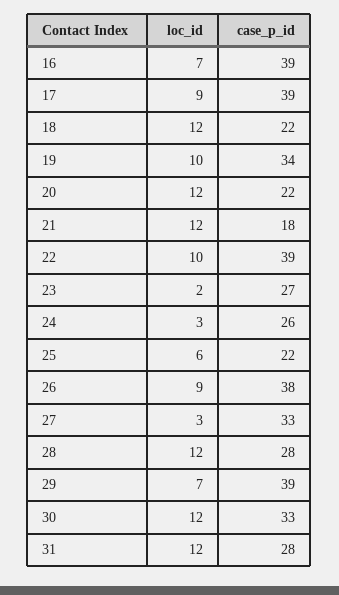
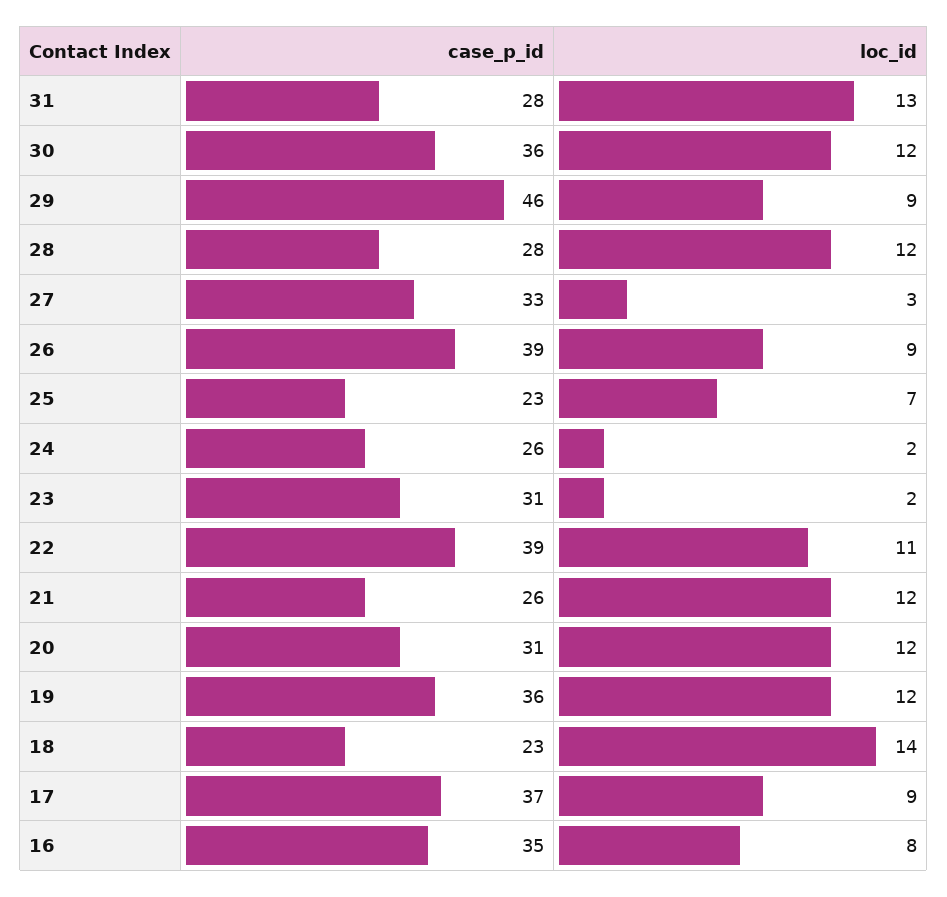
  {
    "loc_id": {
-     "16": 7,
+     "16": 8,
      "17": 9,
-     "18": 12,
+     "18": 14,
-     "19": 10,
+     "19": 12,
      "20": 12,
      "21": 12,
-     "22": 10,
+     "22": 11,
      "23": 2,
-     "24": 3,
+     "24": 2,
-     "25": 6,
+     "25": 7,
      "26": 9,
      "27": 3,
      "28": 12,
-     "29": 7,
+     "29": 9,
      "30": 12,
-     "31": 12
+     "31": 13
    },
    "case_p_id": {
-     "16": 39,
+     "16": 35,
-     "17": 39,
+     "17": 37,
-     "18": 22,
+     "18": 23,
-     "19": 34,
+     "19": 36,
-     "20": 22,
+     "20": 31,
-     "21": 18,
+     "21": 26,
      "22": 39,
-     "23": 27,
+     "23": 31,
      "24": 26,
-     "25": 22,
+     "25": 23,
-     "26": 38,
+     "26": 39,
      "27": 33,
      "28": 28,
-     "29": 39,
+     "29": 46,
-     "30": 33,
+     "30": 36,
      "31": 28
    }
  }

